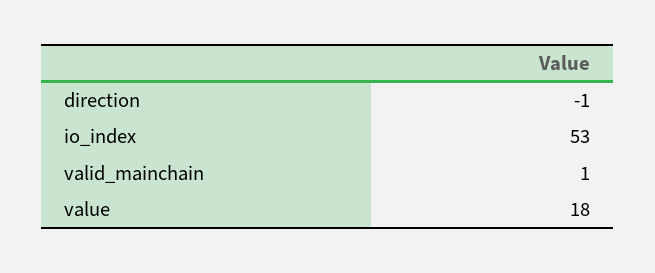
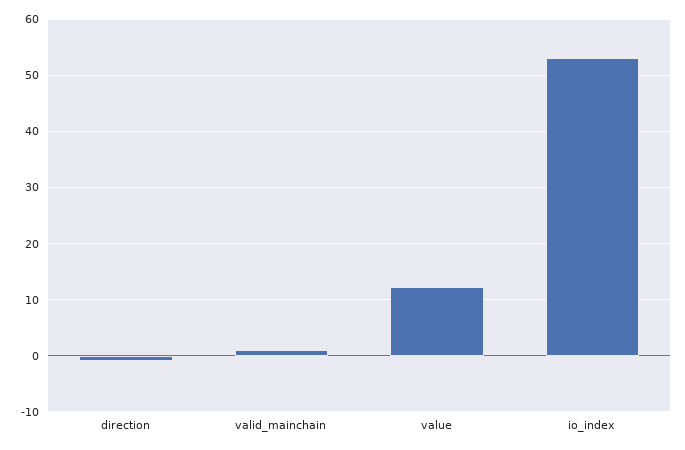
  {
    "direction": -1,
    "io_index": 53,
    "valid_mainchain": 1,
-   "value": 18
+   "value": 12
  }

